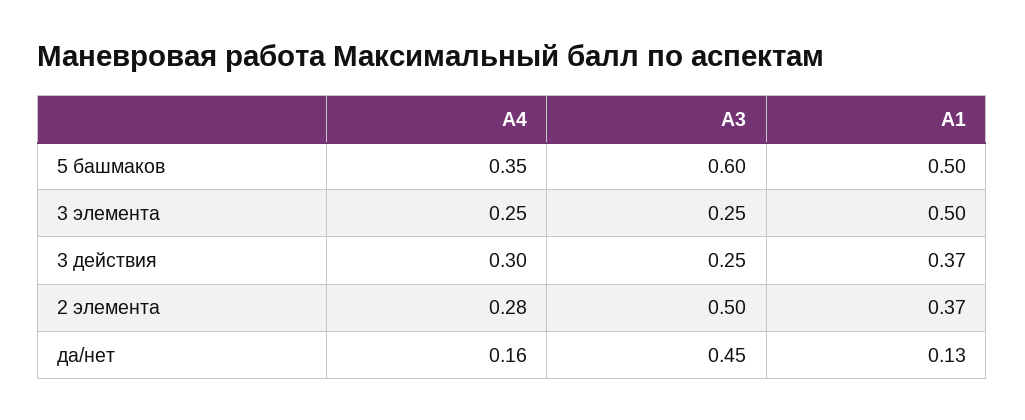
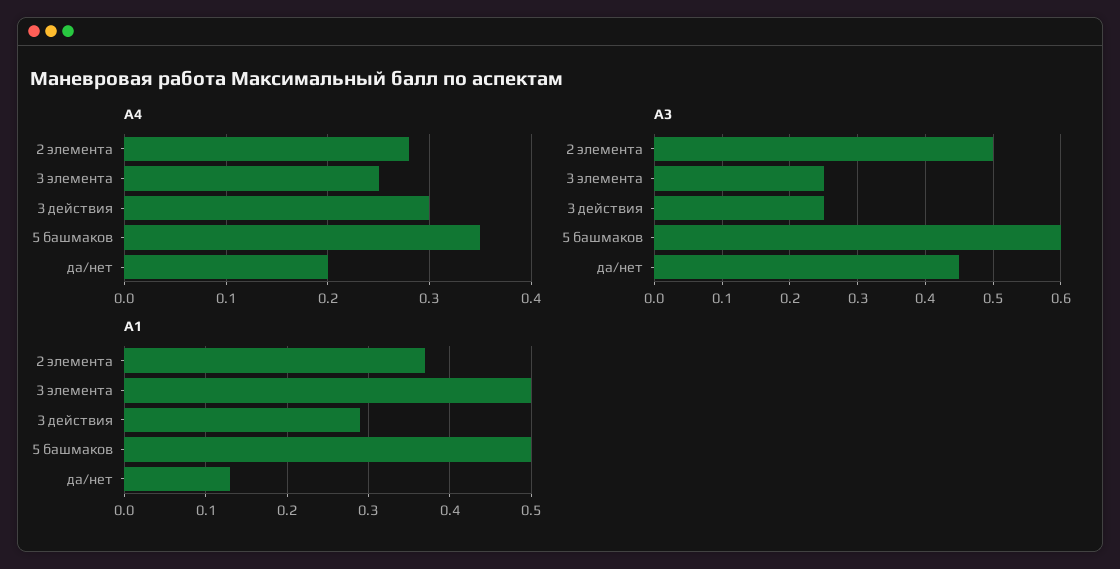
  {
    "A4": {
      "5 башмаков": 0.35,
      "3 элемента": 0.25,
      "3 действия": 0.3,
      "2 элемента": 0.28,
-     "да/нет": 0.16
+     "да/нет": 0.2
    },
    "A3": {
      "5 башмаков": 0.6,
      "3 элемента": 0.25,
      "3 действия": 0.25,
      "2 элемента": 0.5,
      "да/нет": 0.45
    },
    "A1": {
      "5 башмаков": 0.5,
      "3 элемента": 0.5,
-     "3 действия": 0.37,
+     "3 действия": 0.29,
      "2 элемента": 0.37,
      "да/нет": 0.13
    }
  }

